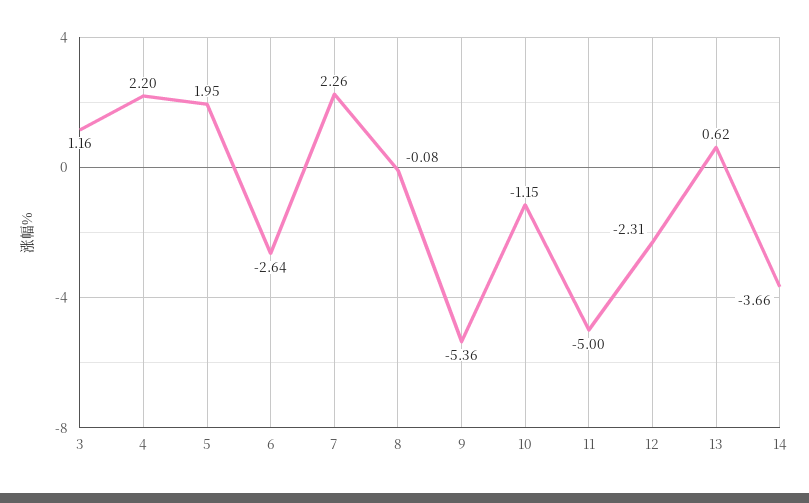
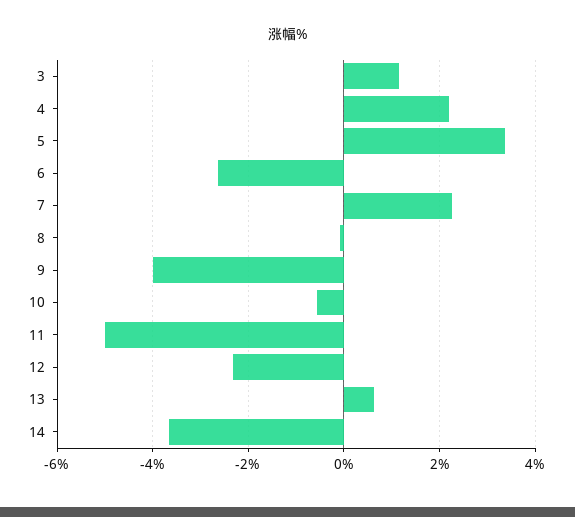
  {
    "3": 1.16,
    "4": 2.2,
-   "5": 1.95,
+   "5": 3.4,
    "6": -2.64,
    "7": 2.26,
    "8": -0.08,
-   "9": -5.36,
+   "9": -4,
-   "10": -1.15,
+   "10": -0.6,
    "11": -5,
    "12": -2.31,
    "13": 0.62,
    "14": -3.66
  }

